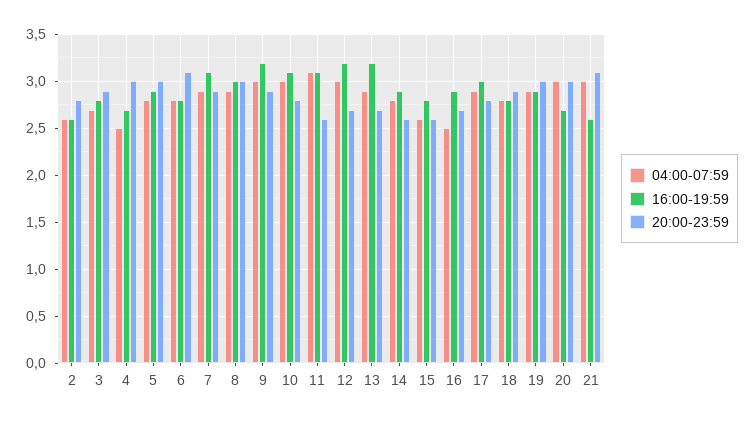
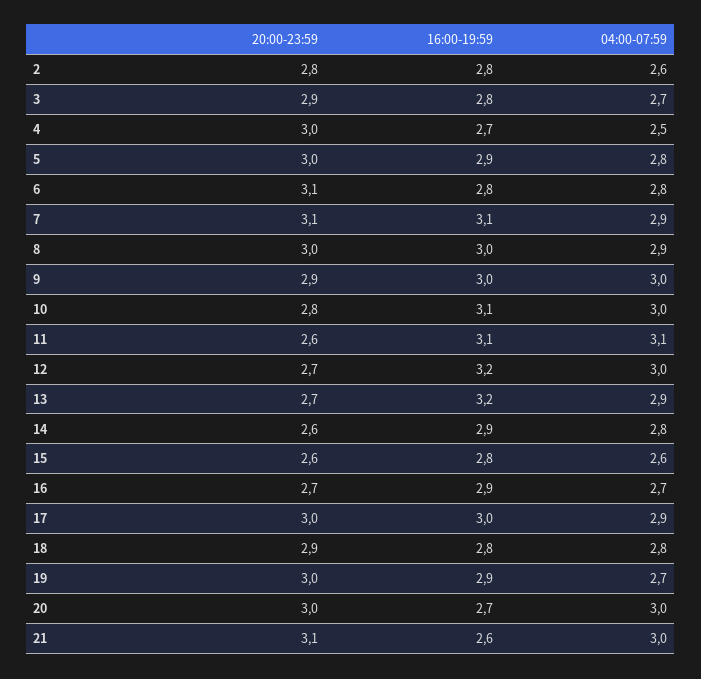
  {
    "04:00-07:59": {
      "2": 2.6,
      "3": 2.7,
      "4": 2.5,
      "5": 2.8,
      "6": 2.8,
      "7": 2.9,
      "8": 2.9,
      "9": 3,
      "10": 3,
      "11": 3.1,
      "12": 3,
      "13": 2.9,
      "14": 2.8,
      "15": 2.6,
-     "16": 2.5,
+     "16": 2.7,
      "17": 2.9,
      "18": 2.8,
-     "19": 2.9,
+     "19": 2.7,
      "20": 3,
      "21": 3
    },
    "16:00-19:59": {
-     "2": 2.6,
+     "2": 2.8,
      "3": 2.8,
      "4": 2.7,
      "5": 2.9,
      "6": 2.8,
      "7": 3.1,
      "8": 3,
-     "9": 3.2,
+     "9": 3,
      "10": 3.1,
      "11": 3.1,
      "12": 3.2,
      "13": 3.2,
      "14": 2.9,
      "15": 2.8,
      "16": 2.9,
      "17": 3,
      "18": 2.8,
      "19": 2.9,
      "20": 2.7,
      "21": 2.6
    },
    "20:00-23:59": {
      "2": 2.8,
      "3": 2.9,
      "4": 3,
      "5": 3,
      "6": 3.1,
-     "7": 2.9,
+     "7": 3.1,
      "8": 3,
      "9": 2.9,
      "10": 2.8,
      "11": 2.6,
      "12": 2.7,
      "13": 2.7,
      "14": 2.6,
      "15": 2.6,
      "16": 2.7,
-     "17": 2.8,
+     "17": 3,
      "18": 2.9,
      "19": 3,
      "20": 3,
      "21": 3.1
    }
  }

